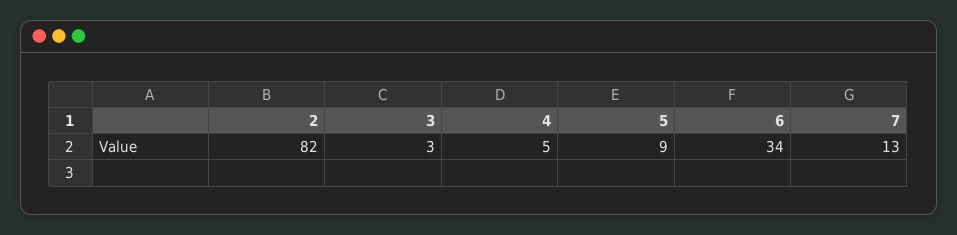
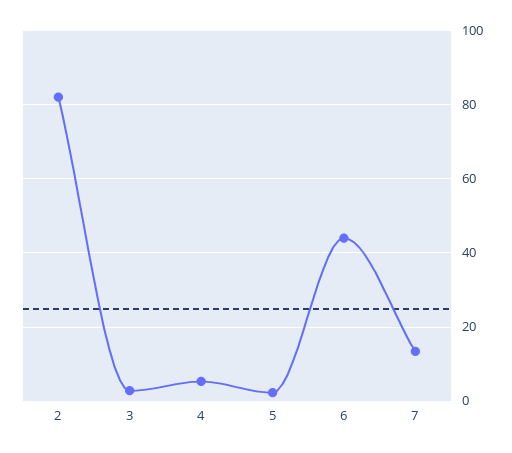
  {
    "2": 82,
    "3": 3,
    "4": 5,
-   "5": 9,
+   "5": 2,
-   "6": 34,
+   "6": 44,
    "7": 13
  }

